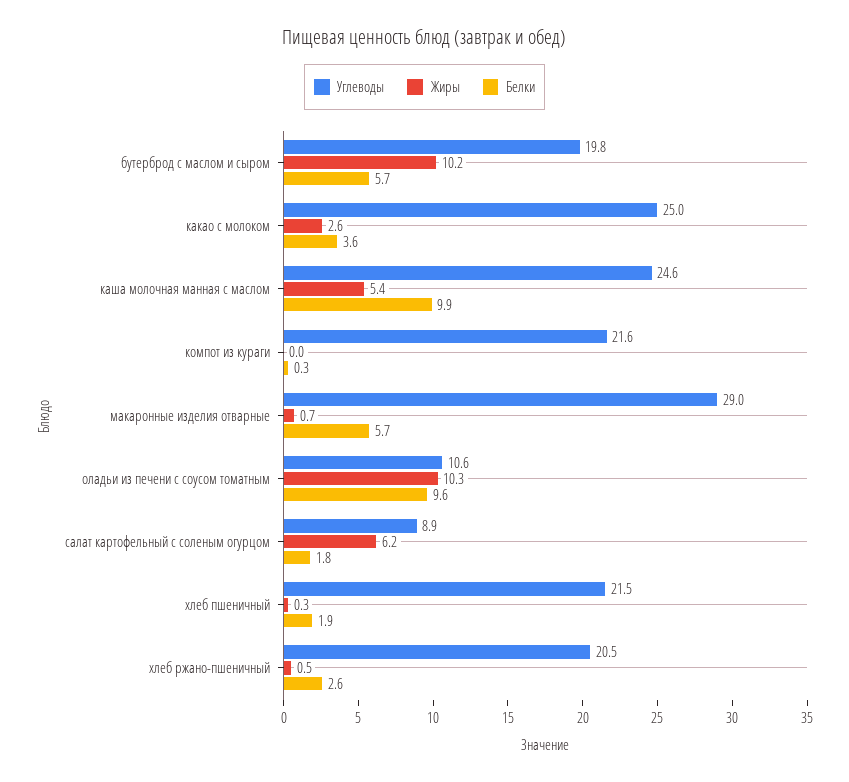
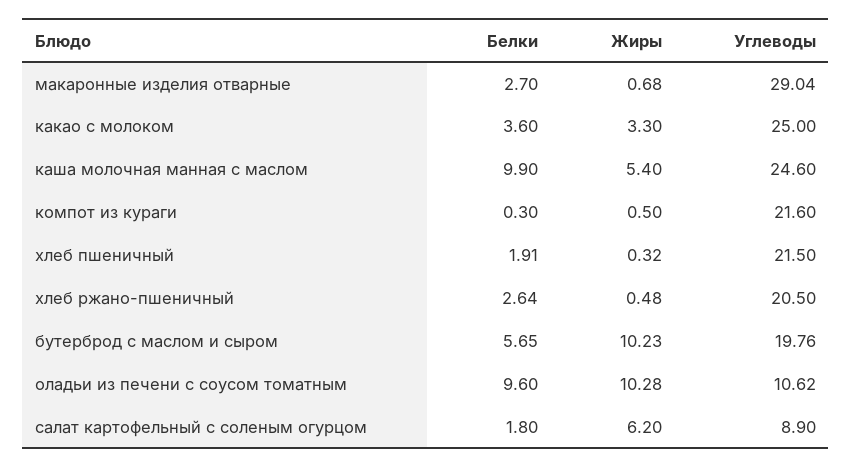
  {
    "Углеводы": {
      "бутерброд с маслом и сыром": 19.76,
      "какао с молоком": 25,
      "каша молочная манная с маслом": 24.6,
      "компот из кураги": 21.6,
      "макаронные изделия отварные": 29.04,
      "оладьи из печени с соусом томатным": 10.62,
      "салат картофельный с соленым огурцом": 8.9,
      "хлеб пшеничный": 21.5,
      "хлеб ржано-пшеничный": 20.5
    },
    "Жиры": {
      "бутерброд с маслом и сыром": 10.23,
-     "какао с молоком": 2.6,
+     "какао с молоком": 3.3,
      "каша молочная манная с маслом": 5.4,
-     "компот из кураги": 0,
+     "компот из кураги": 0.5,
      "макаронные изделия отварные": 0.68,
      "оладьи из печени с соусом томатным": 10.28,
      "салат картофельный с соленым огурцом": 6.2,
      "хлеб пшеничный": 0.32,
      "хлеб ржано-пшеничный": 0.48
    },
    "Белки": {
      "бутерброд с маслом и сыром": 5.65,
      "какао с молоком": 3.6,
      "каша молочная манная с маслом": 9.9,
      "компот из кураги": 0.3,
-     "макаронные изделия отварные": 5.7,
+     "макаронные изделия отварные": 2.7,
      "оладьи из печени с соусом томатным": 9.6,
      "салат картофельный с соленым огурцом": 1.8,
      "хлеб пшеничный": 1.91,
      "хлеб ржано-пшеничный": 2.64
    }
  }

